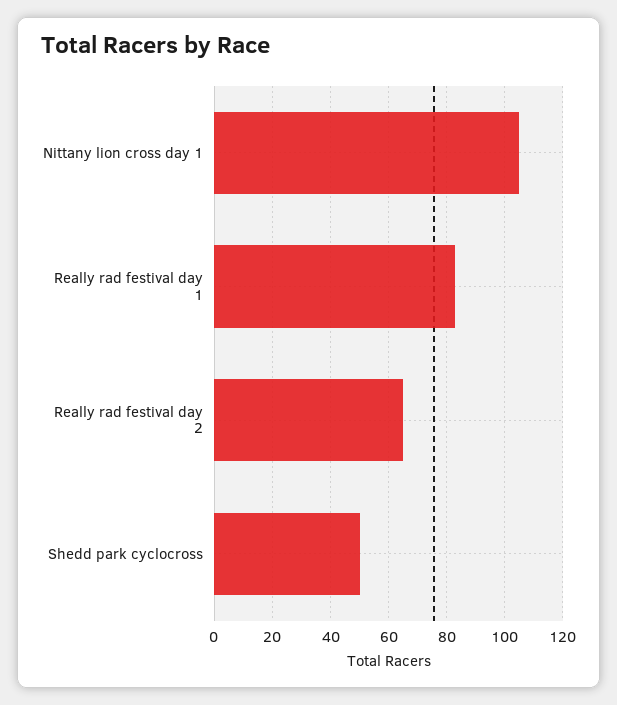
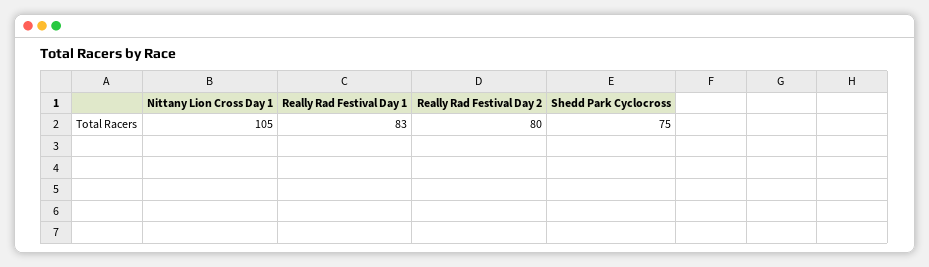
  {
    "Nittany lion cross day 1": 105,
    "Really rad festival day 1": 83,
-   "Really rad festival day 2": 65,
+   "Really rad festival day 2": 80,
-   "Shedd park cyclocross": 50
+   "Shedd park cyclocross": 75
  }

